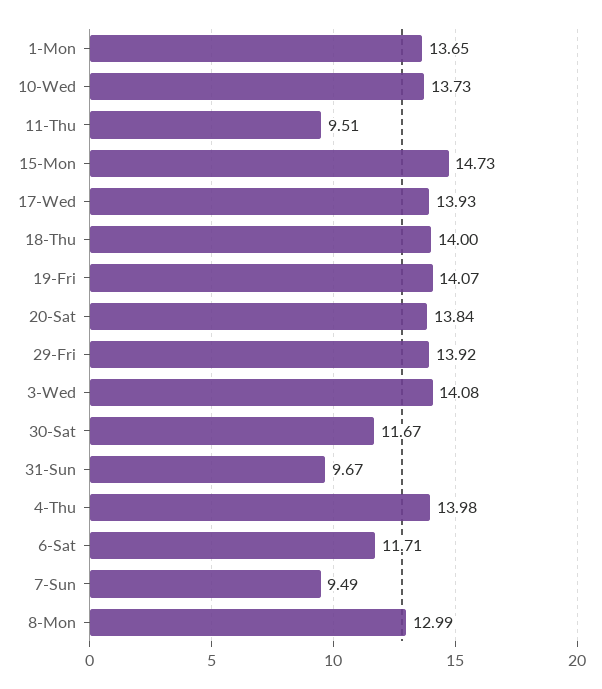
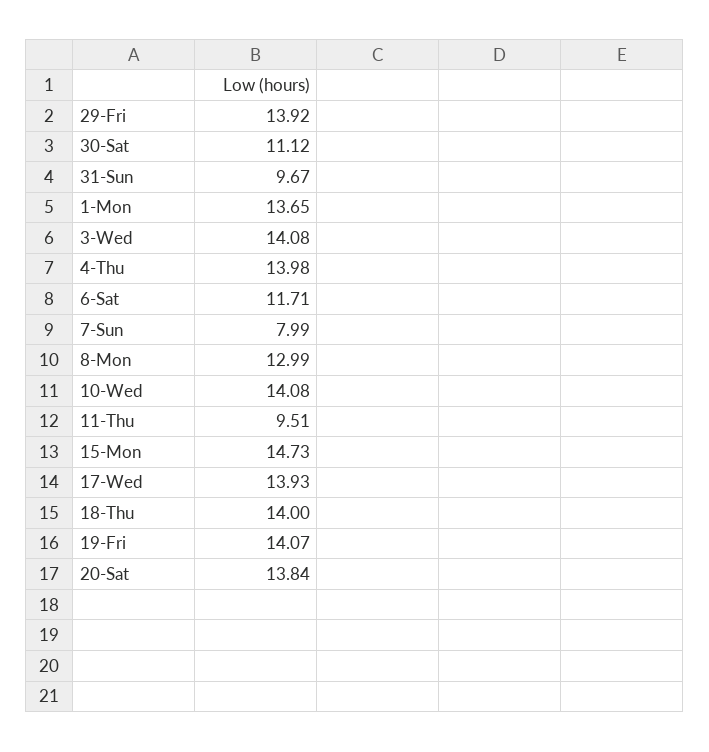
  {
    "1-Mon": 13.65,
-   "10-Wed": 13.73,
+   "10-Wed": 14.08,
    "11-Thu": 9.51,
    "15-Mon": 14.73,
    "17-Wed": 13.93,
    "18-Thu": 14,
    "19-Fri": 14.07,
    "20-Sat": 13.84,
    "29-Fri": 13.92,
    "3-Wed": 14.08,
-   "30-Sat": 11.67,
+   "30-Sat": 11.12,
    "31-Sun": 9.67,
    "4-Thu": 13.98,
    "6-Sat": 11.71,
-   "7-Sun": 9.49,
+   "7-Sun": 7.99,
    "8-Mon": 12.99
  }

